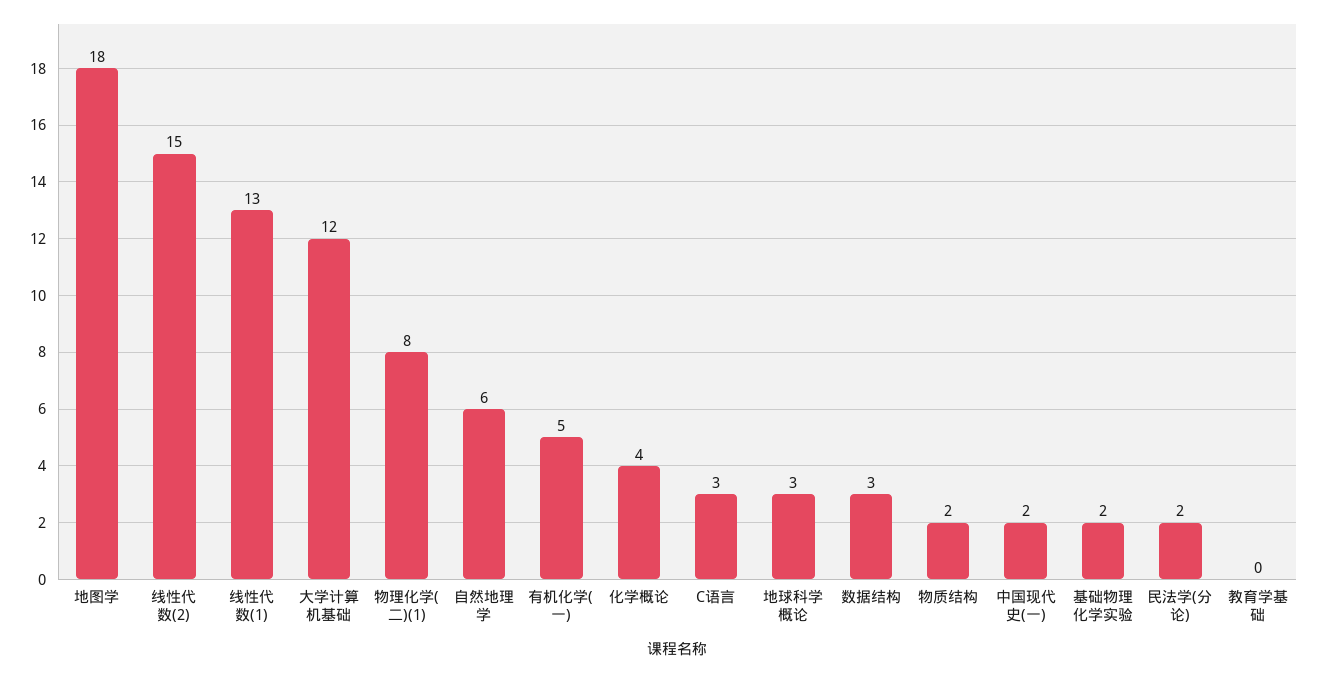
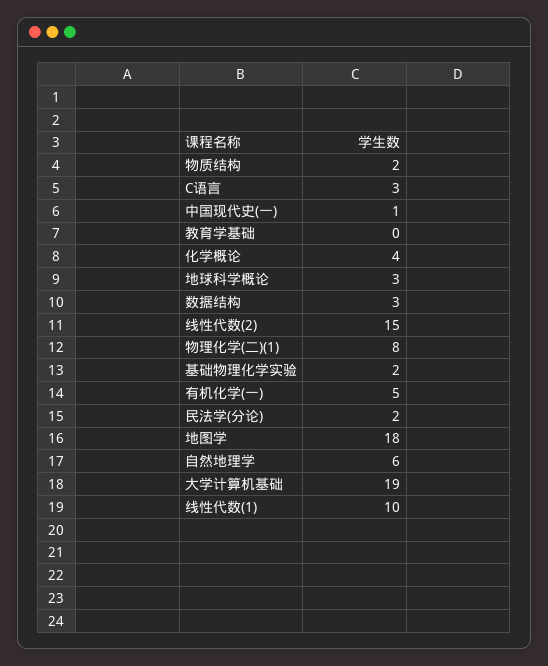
  {
    "地图学": 18,
    "线性代数(2)": 15,
-   "线性代数(1)": 13,
+   "线性代数(1)": 10,
-   "大学计算机基础": 12,
+   "大学计算机基础": 19,
    "物理化学(二)(1)": 8,
    "自然地理学": 6,
    "有机化学(一)": 5,
    "化学概论": 4,
    "C语言": 3,
    "地球科学概论": 3,
    "数据结构": 3,
    "物质结构": 2,
-   "中国现代史(一)": 2,
+   "中国现代史(一)": 1,
    "基础物理化学实验": 2,
    "民法学(分论)": 2,
    "教育学基础": 0
  }

